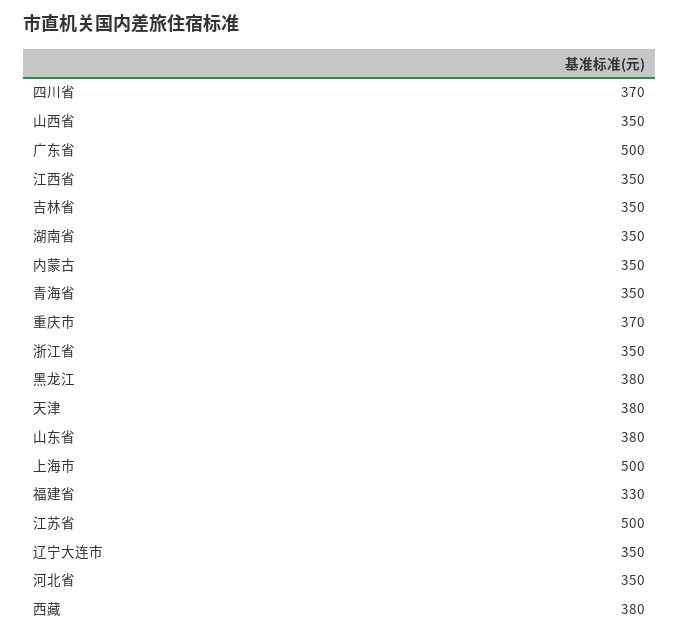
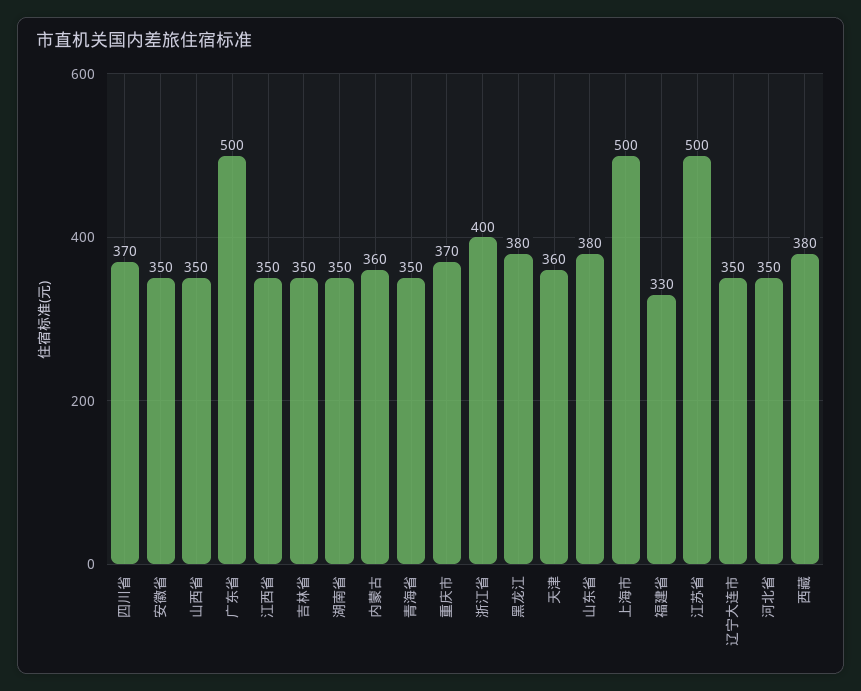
  {
    "四川省": 370,
    "山西省": 350,
    "广东省": 500,
    "江西省": 350,
    "吉林省": 350,
    "湖南省": 350,
-   "内蒙古": 350,
+   "内蒙古": 360,
    "青海省": 350,
    "重庆市": 370,
-   "浙江省": 350,
+   "浙江省": 400,
    "黑龙江": 380,
-   "天津": 380,
+   "天津": 360,
    "山东省": 380,
    "上海市": 500,
    "福建省": 330,
    "江苏省": 500,
    "辽宁大连市": 350,
    "河北省": 350,
-   "西藏": 380
+   "西藏": 380,
+   "安徽省": 350
  }

